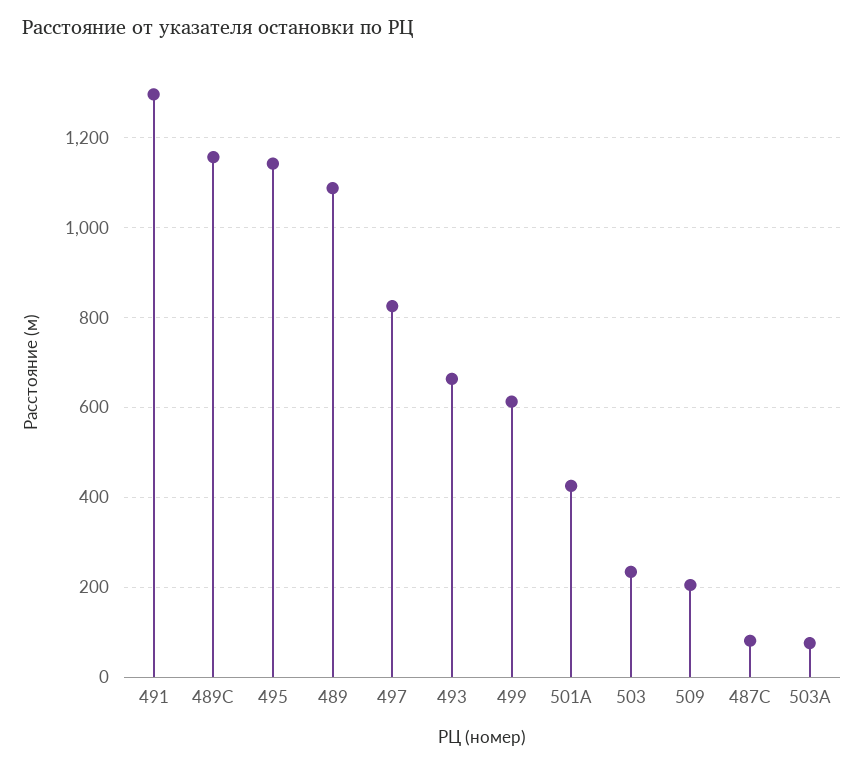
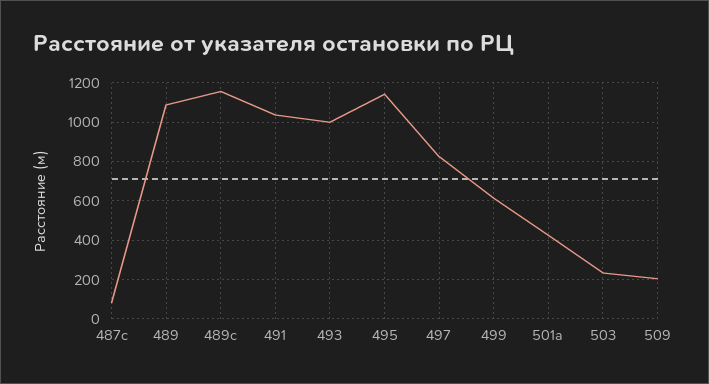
  {
-   "491": 1300,
+   "491": 1050,
    "489С": 1160,
    "495": 1140,
    "489": 1080,
    "497": 820,
-   "493": 660,
+   "493": 1000,
    "499": 620,
    "501А": 420,
    "503": 240,
    "509": 200,
-   "487С": 80,
+   "487С": 80
-   "503А": 80
  }

